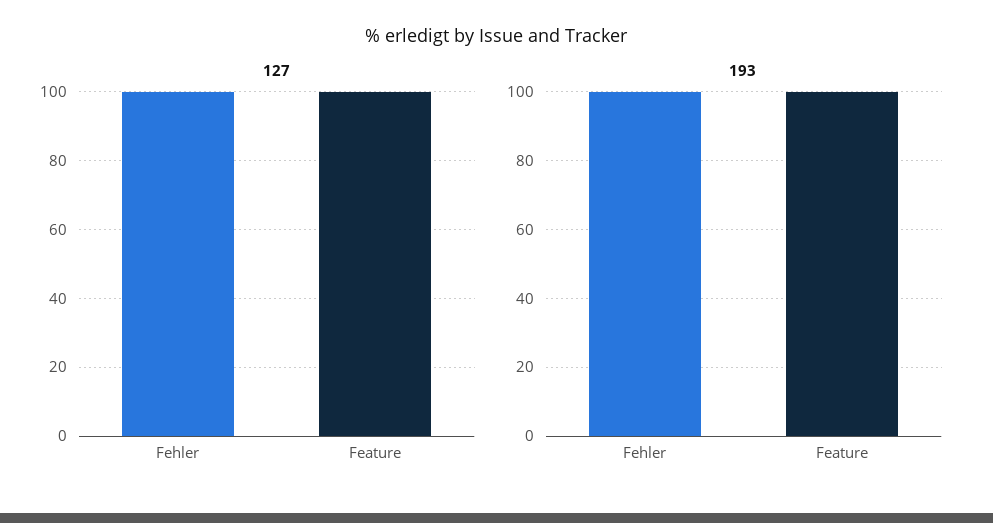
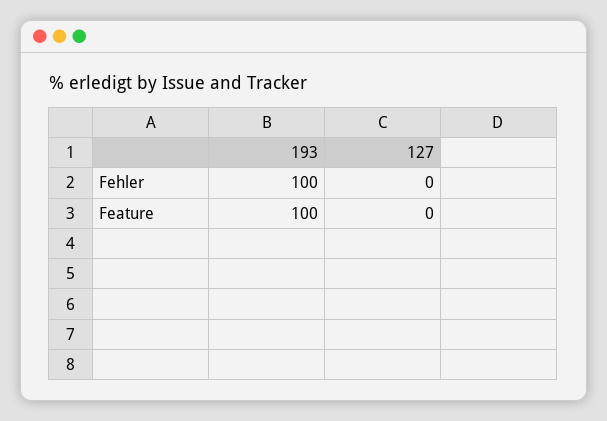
  {
    "127": {
-     "Fehler": 100,
+     "Fehler": 0,
-     "Feature": 100
+     "Feature": 0
    },
    "193": {
      "Fehler": 100,
      "Feature": 100
    }
  }

